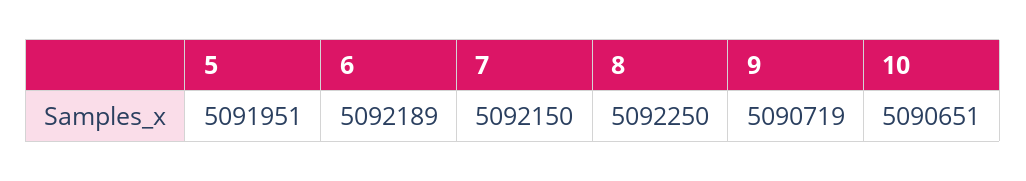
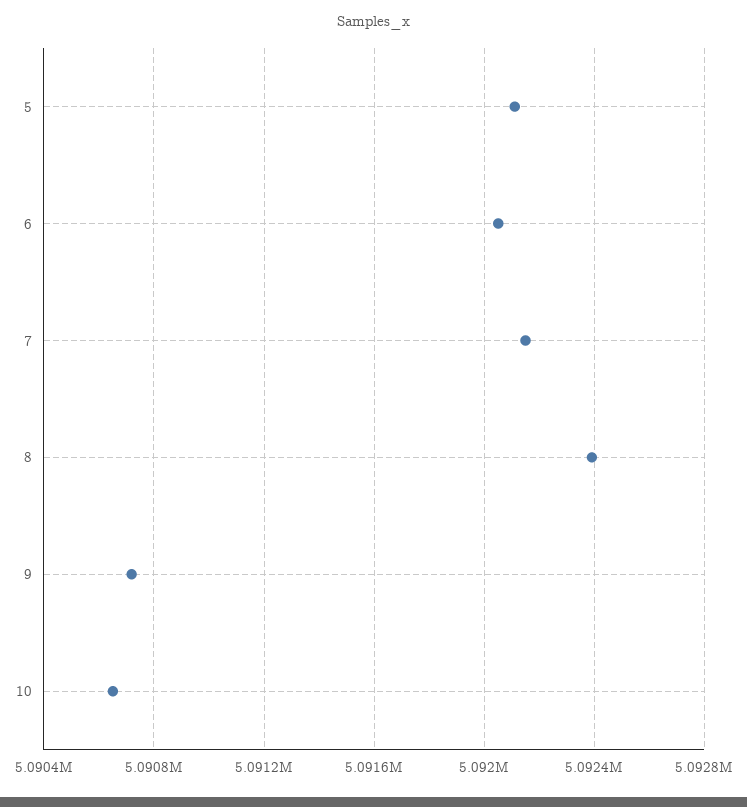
  {
-   "5": 5091951,
+   "5": 5092100,
-   "6": 5092189,
+   "6": 5092050,
    "7": 5092150,
-   "8": 5092250,
+   "8": 5092400,
    "9": 5090719,
    "10": 5090651
  }

